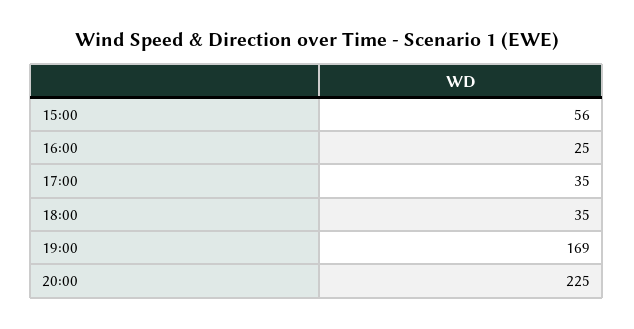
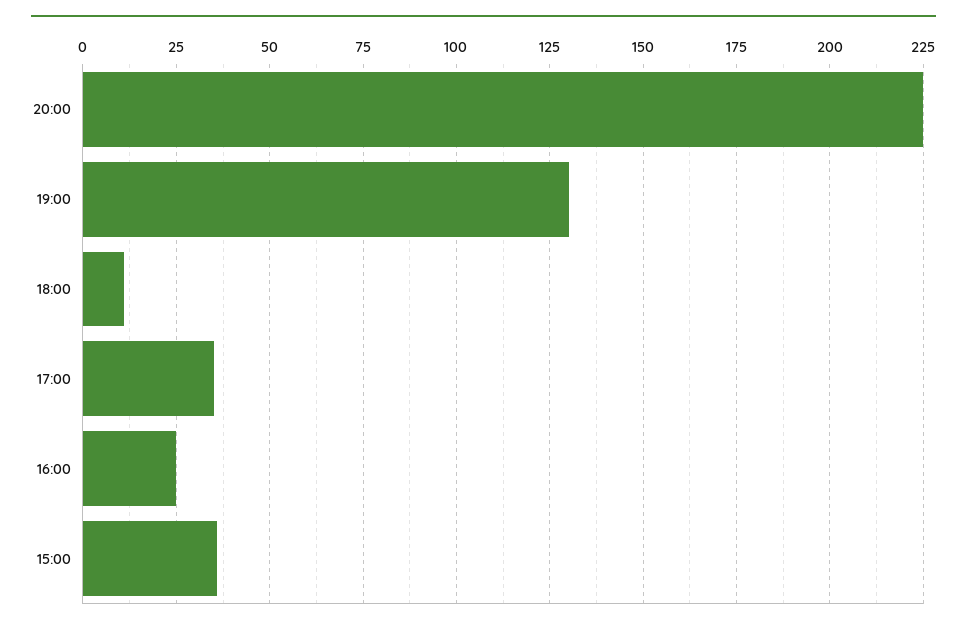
  {
-   "15:00": 56,
+   "15:00": 35,
    "16:00": 25,
    "17:00": 35,
-   "18:00": 35,
+   "18:00": 10,
-   "19:00": 169,
+   "19:00": 130,
    "20:00": 225
  }

